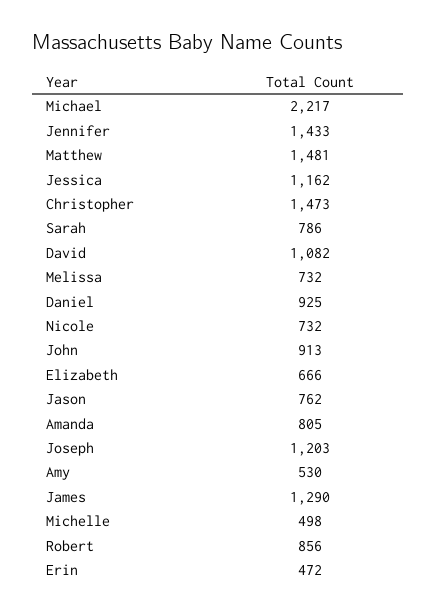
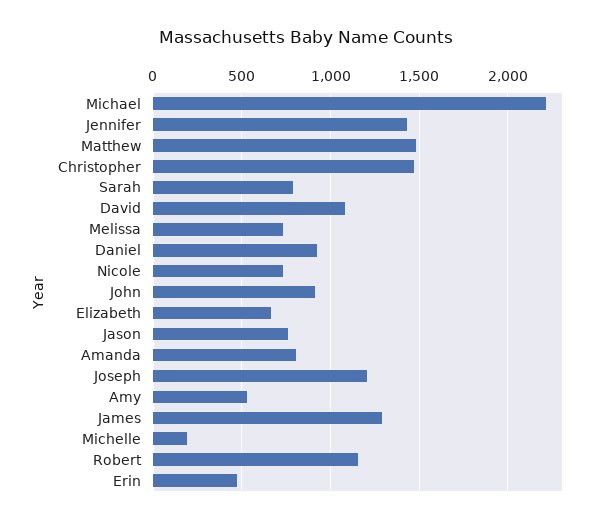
  {
    "Michael": 2217,
    "Jennifer": 1433,
    "Matthew": 1481,
-   "Jessica": 1162,
    "Christopher": 1473,
    "Sarah": 786,
    "David": 1082,
    "Melissa": 732,
    "Daniel": 925,
    "Nicole": 732,
    "John": 913,
    "Elizabeth": 666,
    "Jason": 762,
    "Amanda": 805,
    "Joseph": 1203,
    "Amy": 530,
    "James": 1290,
-   "Michelle": 498,
+   "Michelle": 200,
-   "Robert": 856,
+   "Robert": 1150,
    "Erin": 472
  }

